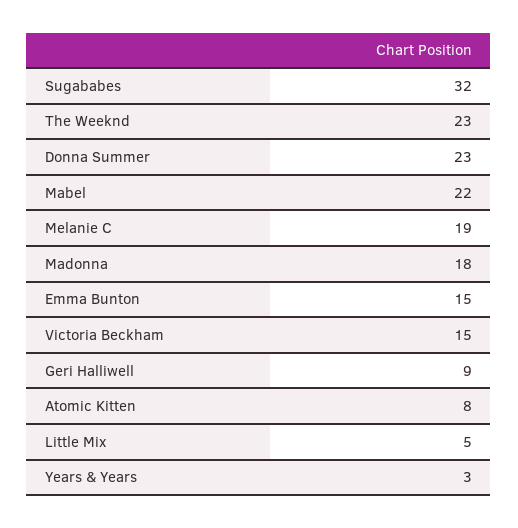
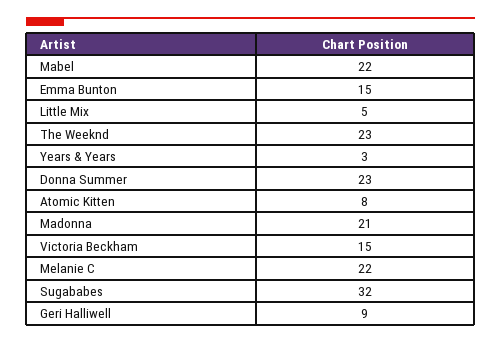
  {
    "Sugababes": 32,
    "The Weeknd": 23,
    "Donna Summer": 23,
    "Mabel": 22,
-   "Melanie C": 19,
+   "Melanie C": 22,
-   "Madonna": 18,
+   "Madonna": 21,
    "Emma Bunton": 15,
    "Victoria Beckham": 15,
    "Geri Halliwell": 9,
    "Atomic Kitten": 8,
    "Little Mix": 5,
    "Years & Years": 3
  }

